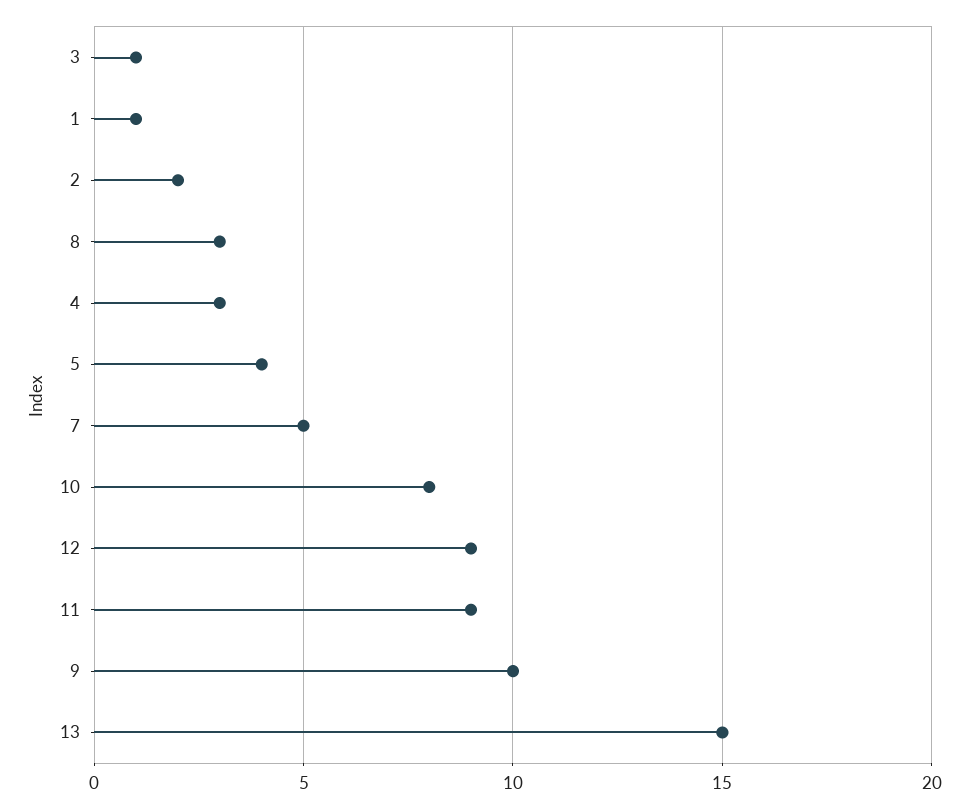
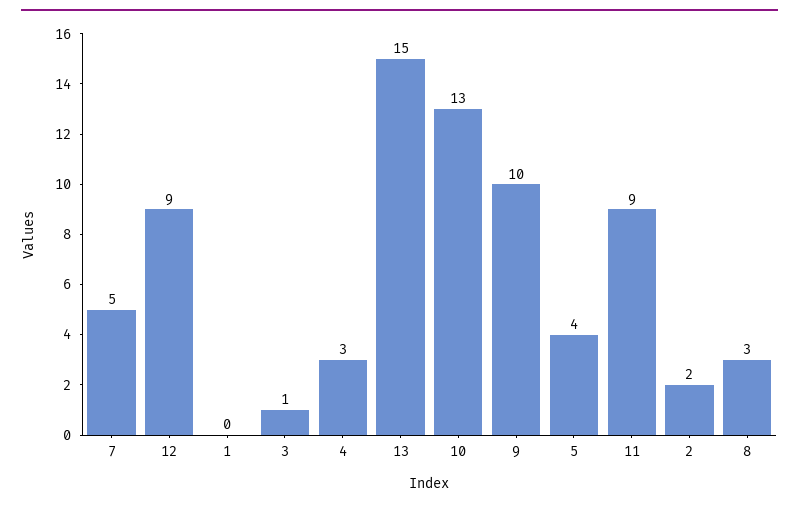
  {
    "3": 1,
-   "1": 1,
+   "1": 0,
    "2": 2,
    "8": 3,
    "4": 3,
    "5": 4,
    "7": 5,
-   "10": 8,
+   "10": 13,
    "12": 9,
    "11": 9,
    "9": 10,
    "13": 15
  }

